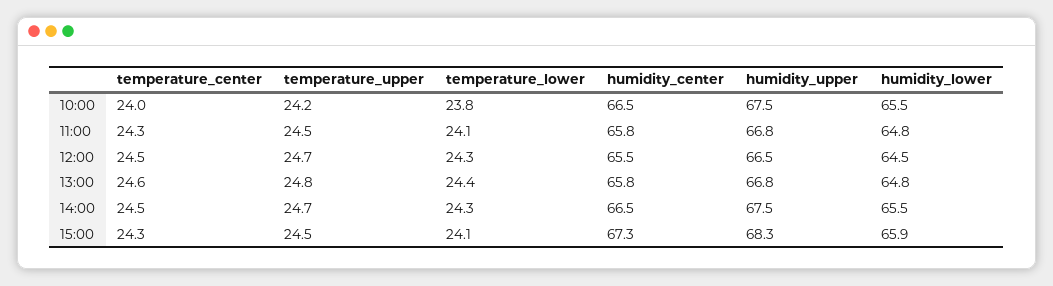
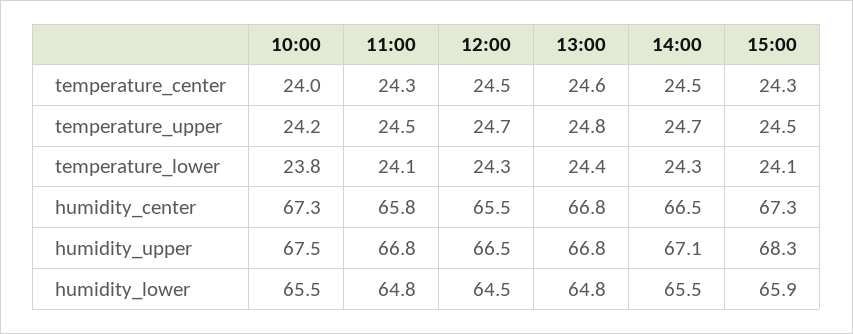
  {
    "temperature_center": {
      "10:00": 24,
      "11:00": 24.3,
      "12:00": 24.5,
      "13:00": 24.6,
      "14:00": 24.5,
      "15:00": 24.3
    },
    "temperature_upper": {
      "10:00": 24.2,
      "11:00": 24.5,
      "12:00": 24.7,
      "13:00": 24.8,
      "14:00": 24.7,
      "15:00": 24.5
    },
    "temperature_lower": {
      "10:00": 23.8,
      "11:00": 24.1,
      "12:00": 24.3,
      "13:00": 24.4,
      "14:00": 24.3,
      "15:00": 24.1
    },
    "humidity_center": {
-     "10:00": 66.5,
+     "10:00": 67.3,
      "11:00": 65.8,
      "12:00": 65.5,
-     "13:00": 65.8,
+     "13:00": 66.8,
      "14:00": 66.5,
      "15:00": 67.3
    },
    "humidity_upper": {
      "10:00": 67.5,
      "11:00": 66.8,
      "12:00": 66.5,
      "13:00": 66.8,
-     "14:00": 67.5,
+     "14:00": 67.1,
      "15:00": 68.3
    },
    "humidity_lower": {
      "10:00": 65.5,
      "11:00": 64.8,
      "12:00": 64.5,
      "13:00": 64.8,
      "14:00": 65.5,
      "15:00": 65.9
    }
  }

